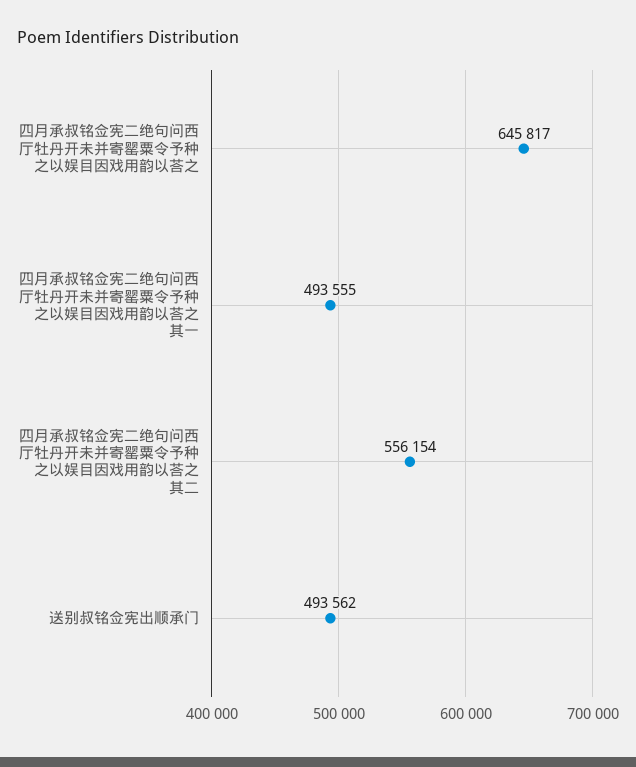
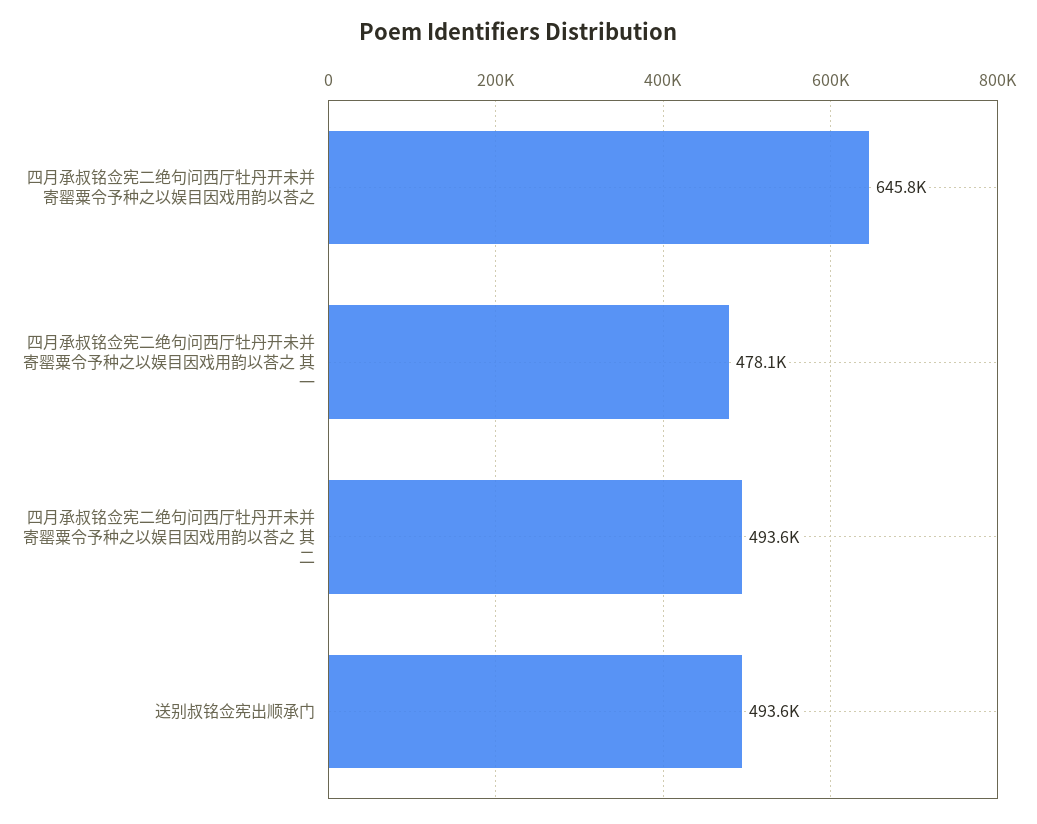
  {
    "四月承叔铭佥宪二绝句问西厅牡丹开未并寄罂粟令予种之以娱目因戏用韵以荅之": 645817,
-   "四月承叔铭佥宪二绝句问西厅牡丹开未并寄罂粟令予种之以娱目因戏用韵以荅之 其一": 493555,
+   "四月承叔铭佥宪二绝句问西厅牡丹开未并寄罂粟令予种之以娱目因戏用韵以荅之 其一": 478100,
-   "四月承叔铭佥宪二绝句问西厅牡丹开未并寄罂粟令予种之以娱目因戏用韵以荅之 其二": 556154,
+   "四月承叔铭佥宪二绝句问西厅牡丹开未并寄罂粟令予种之以娱目因戏用韵以荅之 其二": 493600,
    "送别叔铭佥宪出顺承门": 493562
  }

